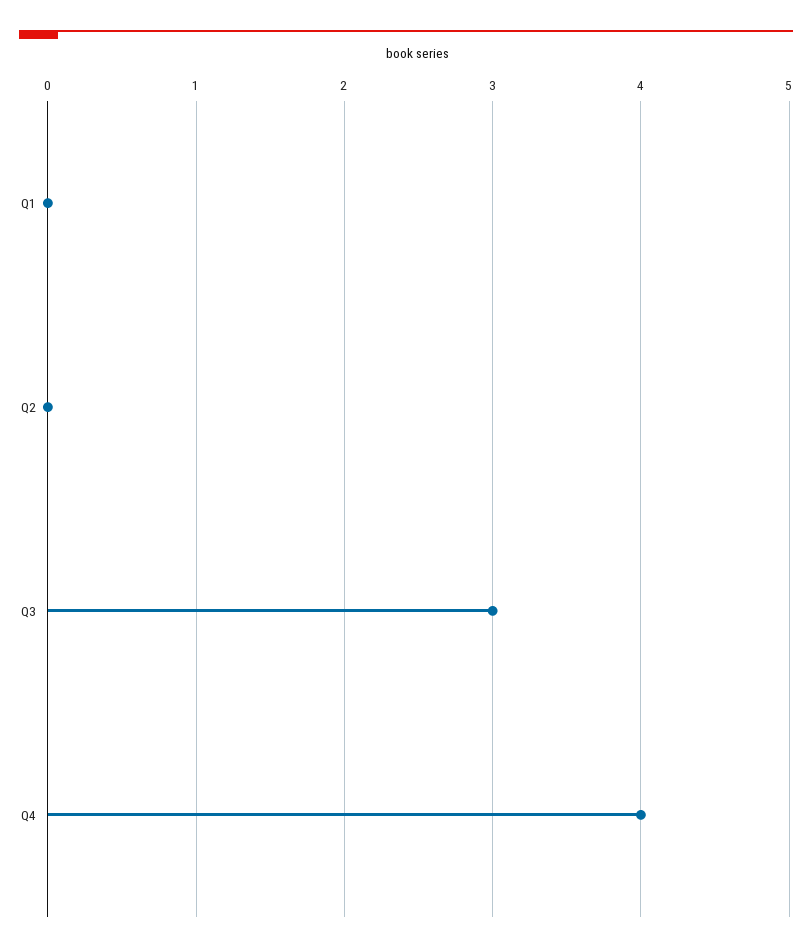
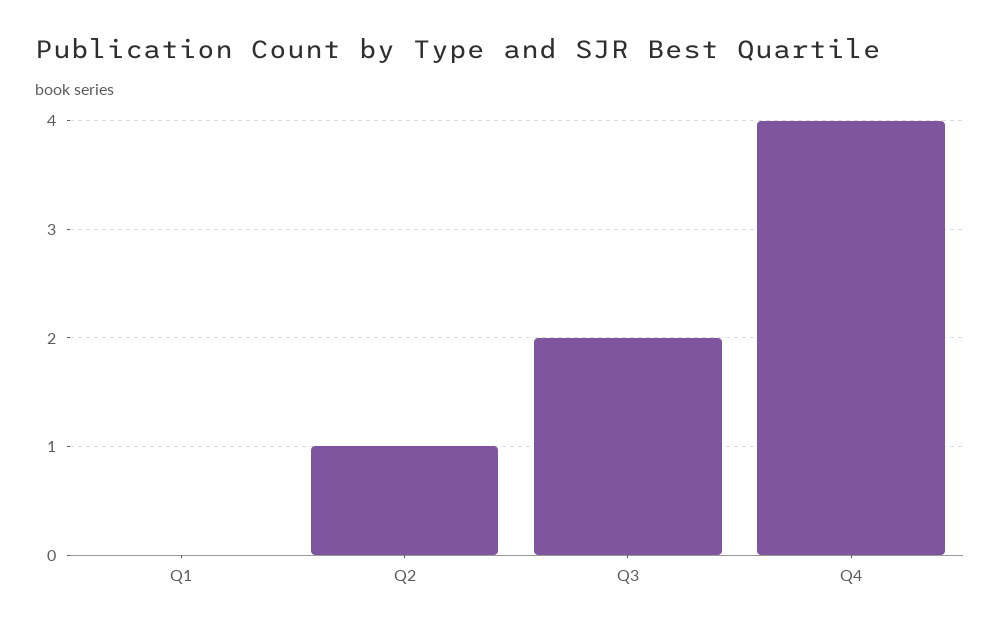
  {
    "Q1": 0,
-   "Q2": 0,
+   "Q2": 1,
-   "Q3": 3,
+   "Q3": 2,
    "Q4": 4
  }

